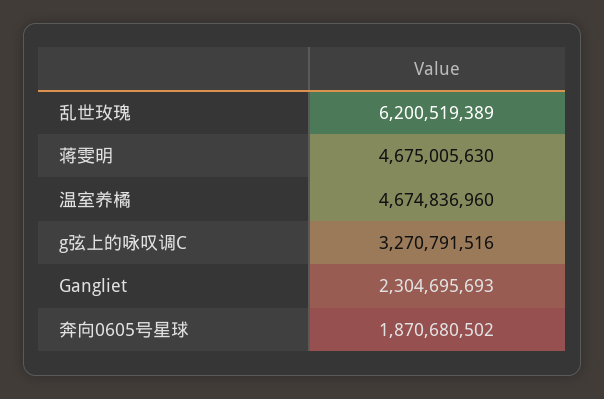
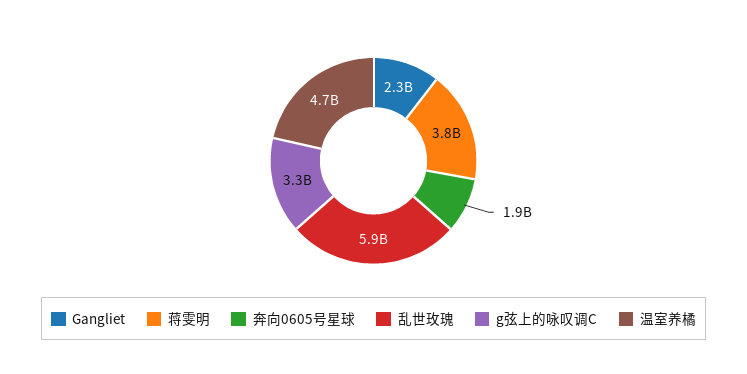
  {
-   "乱世玫瑰": 6200519389,
+   "乱世玫瑰": 5900000000,
-   "蒋雯明": 4675005630,
+   "蒋雯明": 3800000000,
    "温室养橘": 4674836960,
    "g弦上的咏叹调C": 3270791516,
    "Gangliet": 2304695693,
    "奔向0605号星球": 1870680502
  }

